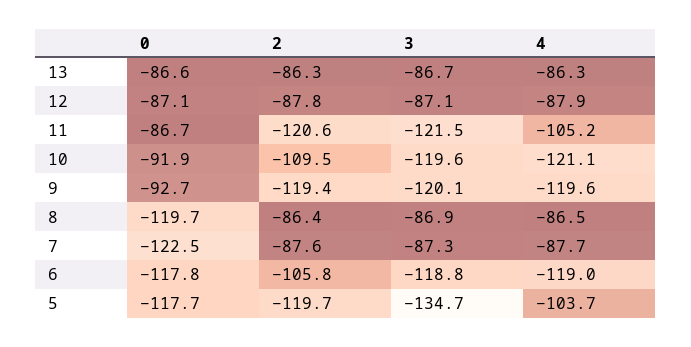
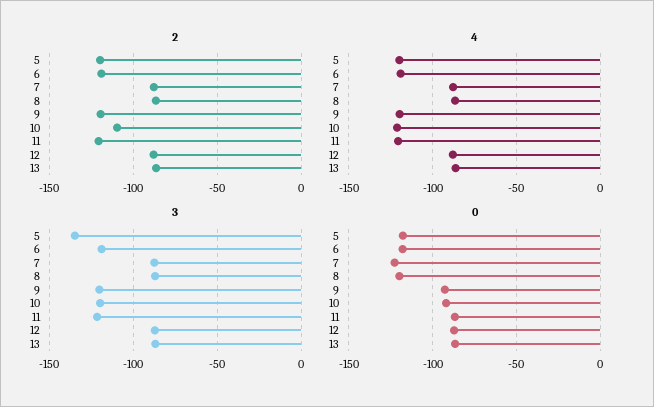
  {
    "0": {
      "13": -86.6,
      "12": -87.1,
      "11": -86.7,
      "10": -91.9,
      "9": -92.7,
      "8": -119.7,
      "7": -122.5,
      "6": -117.8,
      "5": -117.7
    },
    "2": {
      "13": -86.3,
      "12": -87.8,
      "11": -120.6,
      "10": -109.5,
      "9": -119.4,
      "8": -86.4,
      "7": -87.6,
-     "6": -105.8,
+     "6": -120,
      "5": -119.7
    },
    "3": {
      "13": -86.7,
      "12": -87.1,
      "11": -121.5,
      "10": -119.6,
      "9": -120.1,
      "8": -86.9,
      "7": -87.3,
      "6": -118.8,
      "5": -134.7
    },
    "4": {
      "13": -86.3,
      "12": -87.9,
-     "11": -105.2,
+     "11": -120,
      "10": -121.1,
      "9": -119.6,
      "8": -86.5,
      "7": -87.7,
      "6": -119,
-     "5": -103.7
+     "5": -120
    }
  }

